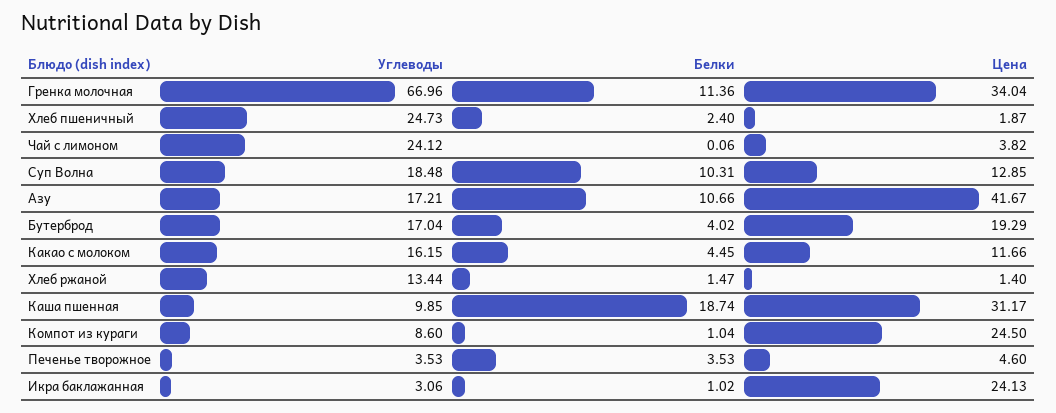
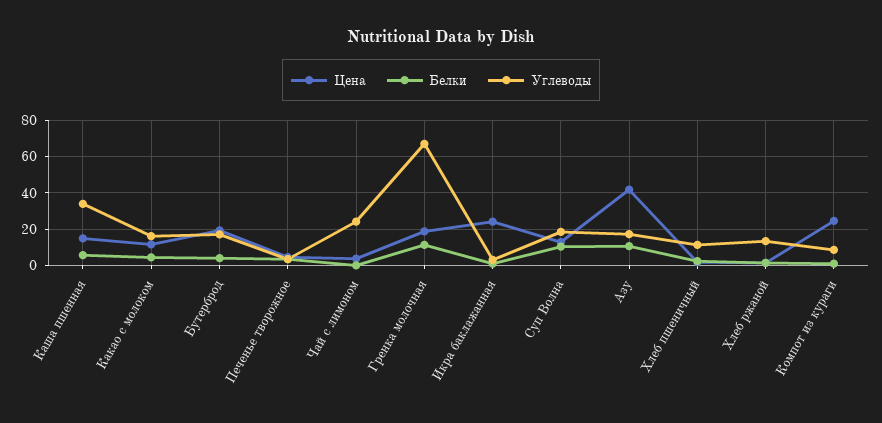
  {
    "Углеводы": {
      "Гренка молочная": 66.96,
-     "Хлеб пшеничный": 24.73,
+     "Хлеб пшеничный": 10,
      "Чай с лимоном": 24.12,
      "Суп Волна": 18.48,
      "Азу": 17.21,
      "Бутерброд": 17.04,
      "Какао с молоком": 16.15,
      "Хлеб ржаной": 13.44,
-     "Каша пшенная": 9.85,
+     "Каша пшенная": 35,
      "Компот из кураги": 8.6,
      "Печенье творожное": 3.53,
      "Икра баклажанная": 3.06
    },
    "Белки": {
      "Гренка молочная": 11.36,
      "Хлеб пшеничный": 2.4,
      "Чай с лимоном": 0.06,
      "Суп Волна": 10.31,
      "Азу": 10.66,
      "Бутерброд": 4.02,
      "Какао с молоком": 4.45,
      "Хлеб ржаной": 1.47,
-     "Каша пшенная": 18.74,
+     "Каша пшенная": 5,
      "Компот из кураги": 1.04,
      "Печенье творожное": 3.53,
      "Икра баклажанная": 1.02
    },
    "Цена": {
-     "Гренка молочная": 34.04,
+     "Гренка молочная": 20,
      "Хлеб пшеничный": 1.87,
      "Чай с лимоном": 3.82,
      "Суп Волна": 12.85,
      "Азу": 41.67,
      "Бутерброд": 19.29,
      "Какао с молоком": 11.66,
      "Хлеб ржаной": 1.4,
-     "Каша пшенная": 31.17,
+     "Каша пшенная": 15,
      "Компот из кураги": 24.5,
      "Печенье творожное": 4.6,
      "Икра баклажанная": 24.13
    }
  }

